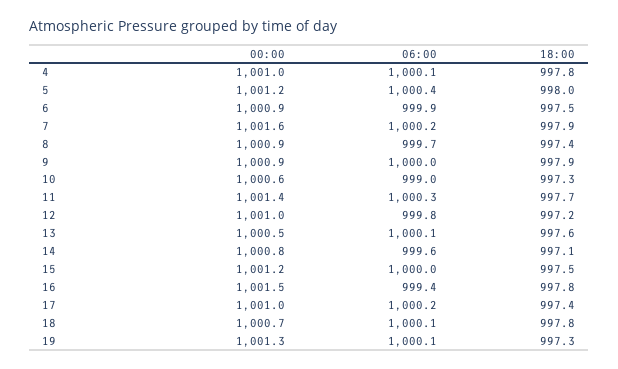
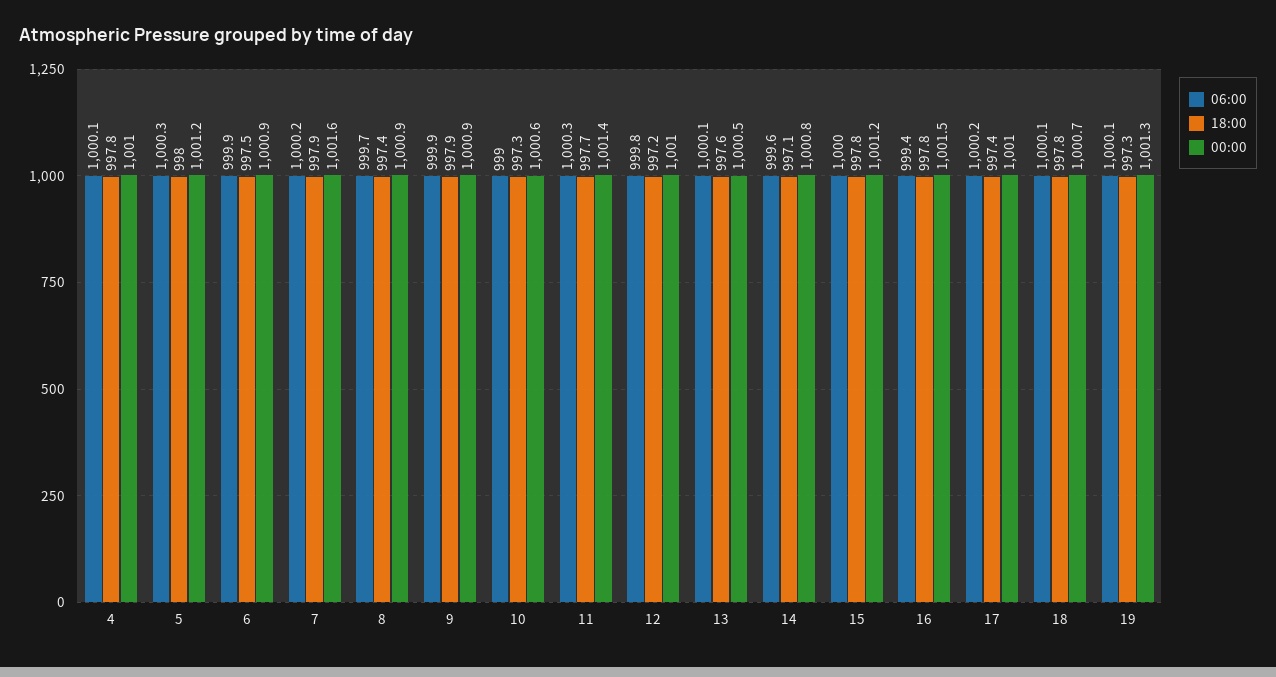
  {
    "00:00": {
      "4": 1001,
      "5": 1001.2,
      "6": 1000.9,
      "7": 1001.6,
      "8": 1000.9,
      "9": 1000.9,
      "10": 1000.6,
      "11": 1001.4,
      "12": 1001,
      "13": 1000.5,
      "14": 1000.8,
      "15": 1001.2,
      "16": 1001.5,
      "17": 1001,
      "18": 1000.7,
      "19": 1001.3
    },
    "06:00": {
      "4": 1000.1,
-     "5": 1000.4,
+     "5": 1000.3,
      "6": 999.9,
      "7": 1000.2,
      "8": 999.7,
-     "9": 1000,
+     "9": 999.9,
      "10": 999,
      "11": 1000.3,
      "12": 999.8,
      "13": 1000.1,
      "14": 999.6,
      "15": 1000,
      "16": 999.4,
      "17": 1000.2,
      "18": 1000.1,
      "19": 1000.1
    },
    "18:00": {
      "4": 997.8,
      "5": 998,
      "6": 997.5,
      "7": 997.9,
      "8": 997.4,
      "9": 997.9,
      "10": 997.3,
      "11": 997.7,
      "12": 997.2,
      "13": 997.6,
      "14": 997.1,
-     "15": 997.5,
+     "15": 997.8,
      "16": 997.8,
      "17": 997.4,
      "18": 997.8,
      "19": 997.3
    }
  }

